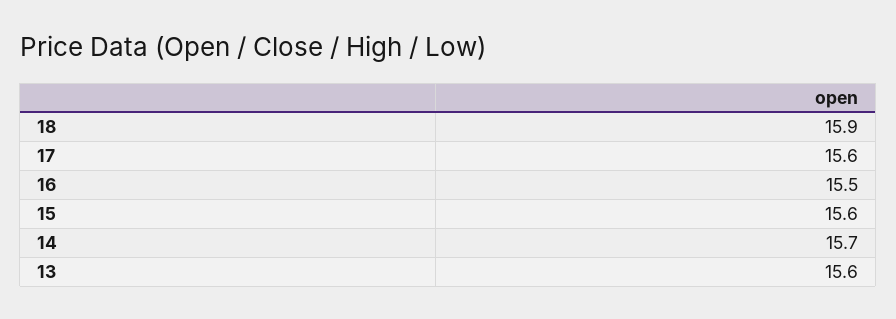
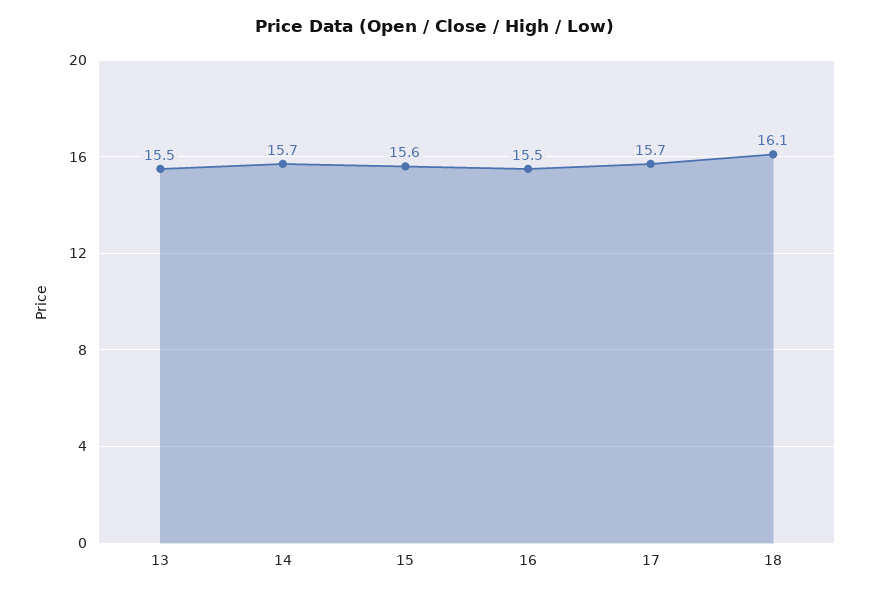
  {
-   "18": 15.9,
+   "18": 16.1,
-   "17": 15.6,
+   "17": 15.7,
    "16": 15.5,
    "15": 15.6,
    "14": 15.7,
-   "13": 15.6
+   "13": 15.5
  }

